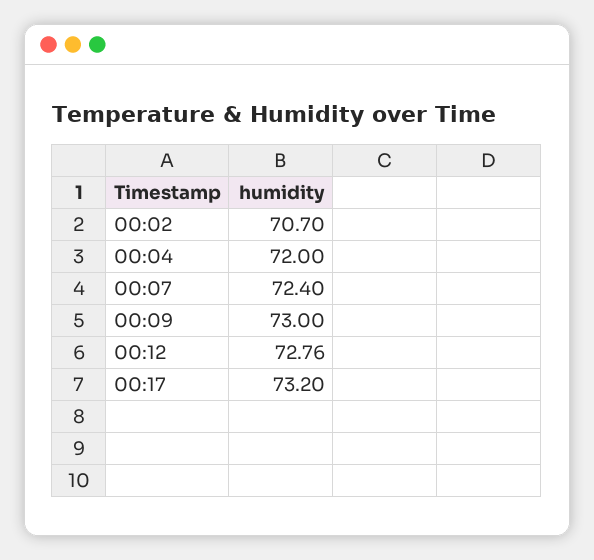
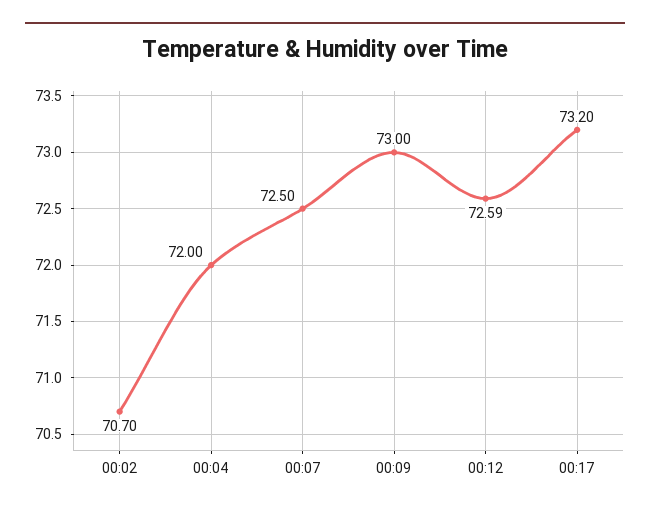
  {
    "00:02": 70.7,
    "00:04": 72,
-   "00:07": 72.4,
+   "00:07": 72.5,
    "00:09": 73,
-   "00:12": 72.76,
+   "00:12": 72.59,
    "00:17": 73.2
  }

